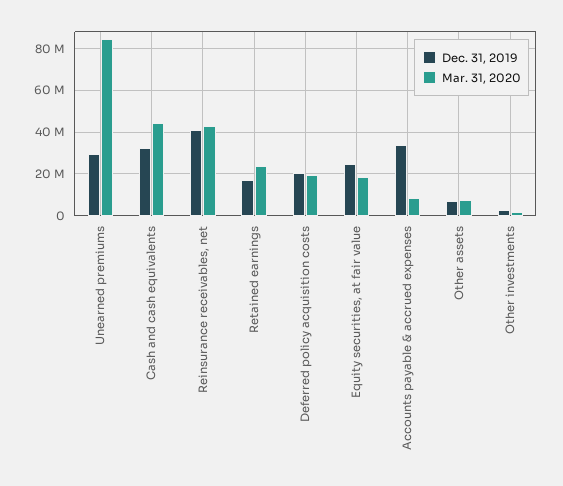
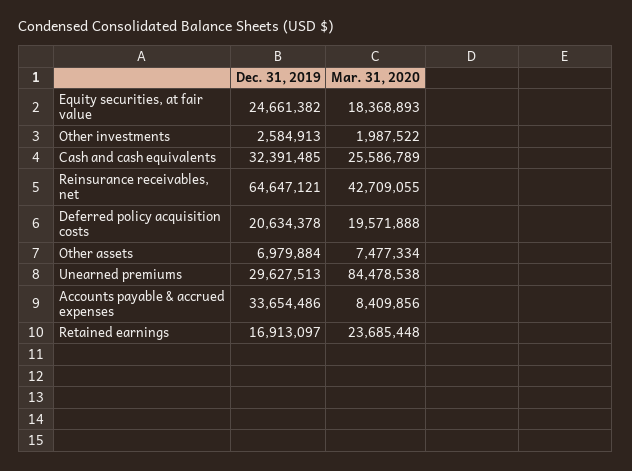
  {
    "Dec. 31, 2019": {
      "Unearned premiums": 29627513,
      "Cash and cash equivalents": 32391485,
-     "Reinsurance receivables, net": 40000000,
+     "Reinsurance receivables, net": 64647121,
      "Retained earnings": 16913097,
      "Deferred policy acquisition costs": 20634378,
      "Equity securities, at fair value": 24661382,
      "Accounts payable & accrued expenses": 33654486,
      "Other assets": 6979884,
      "Other investments": 2584913
    },
    "Mar. 31, 2020": {
      "Unearned premiums": 84478538,
-     "Cash and cash equivalents": 45000000,
+     "Cash and cash equivalents": 25586789,
      "Reinsurance receivables, net": 42709055,
      "Retained earnings": 23685448,
      "Deferred policy acquisition costs": 19571888,
      "Equity securities, at fair value": 18368893,
      "Accounts payable & accrued expenses": 8409856,
      "Other assets": 7477334,
      "Other investments": 1987522
    }
  }

